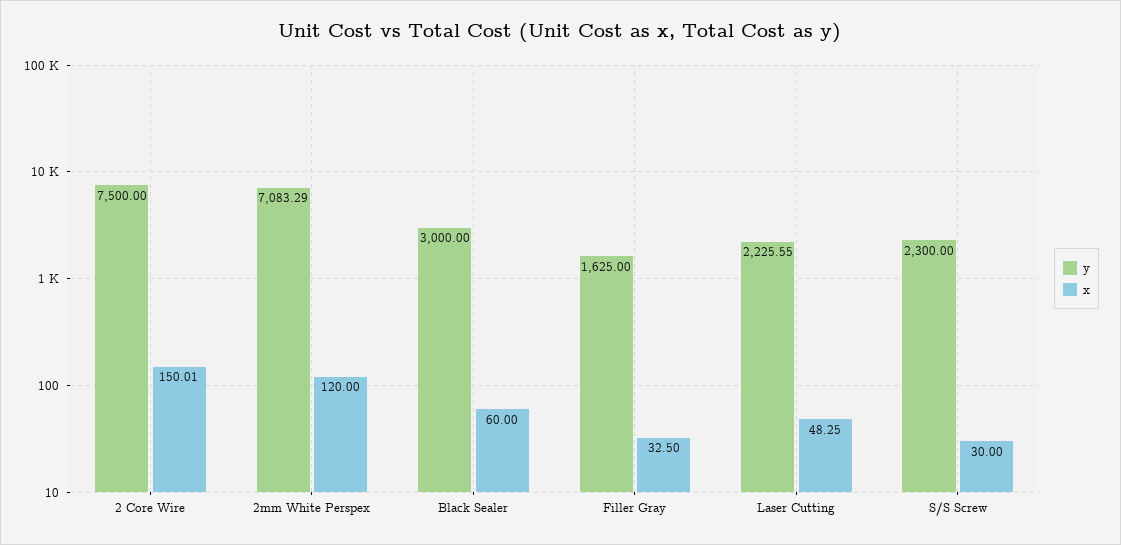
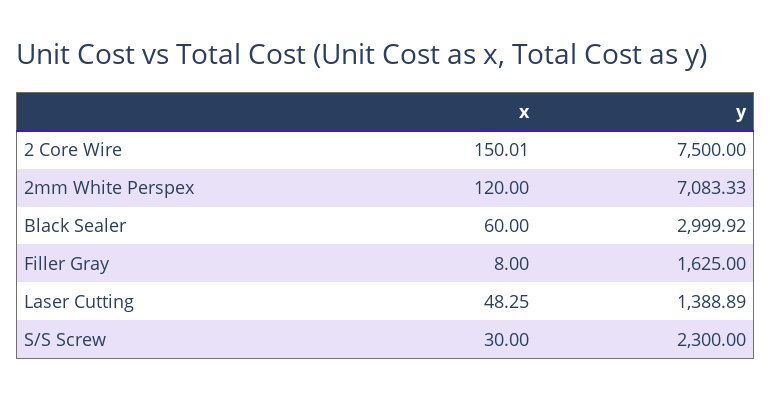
  {
    "y": {
      "2 Core Wire": 7500,
-     "2mm White Perspex": 7083.29,
+     "2mm White Perspex": 7083.33,
-     "Black Sealer": 3000,
+     "Black Sealer": 2999.92,
      "Filler Gray": 1625,
-     "Laser Cutting": 2225.55,
+     "Laser Cutting": 1388.89,
      "S/S Screw": 2300
    },
    "x": {
      "2 Core Wire": 150.01,
      "2mm White Perspex": 120,
      "Black Sealer": 60,
-     "Filler Gray": 32.5,
+     "Filler Gray": 8,
      "Laser Cutting": 48.25,
      "S/S Screw": 30
    }
  }

